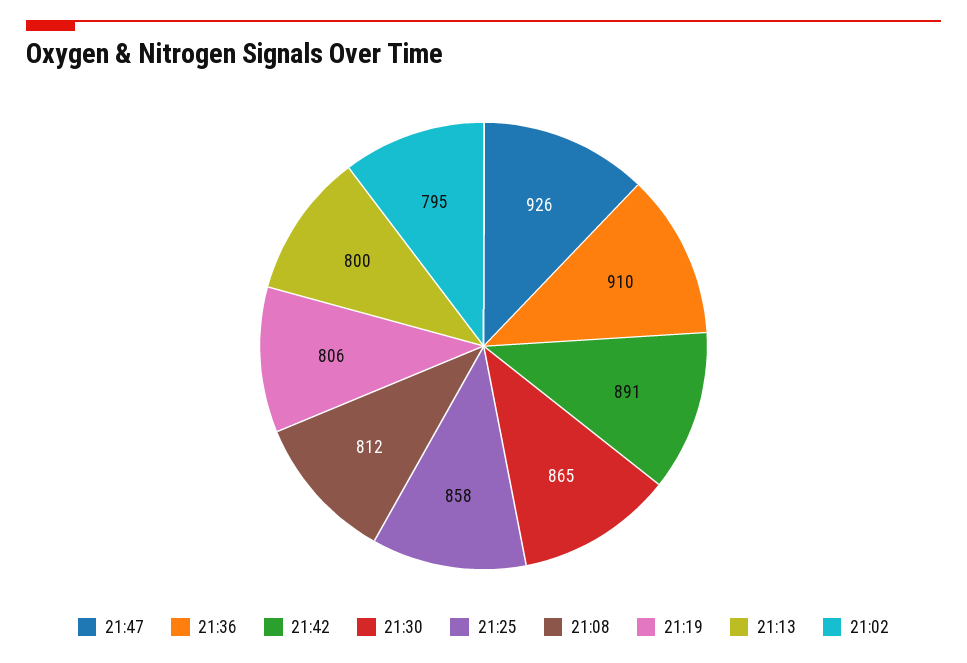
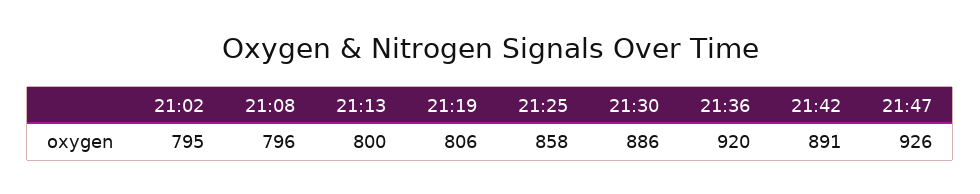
  {
    "21:47": 926,
-   "21:36": 910,
+   "21:36": 920,
    "21:42": 891,
-   "21:30": 865,
+   "21:30": 886,
    "21:25": 858,
-   "21:08": 812,
+   "21:08": 796,
    "21:19": 806,
    "21:13": 800,
    "21:02": 795
  }

